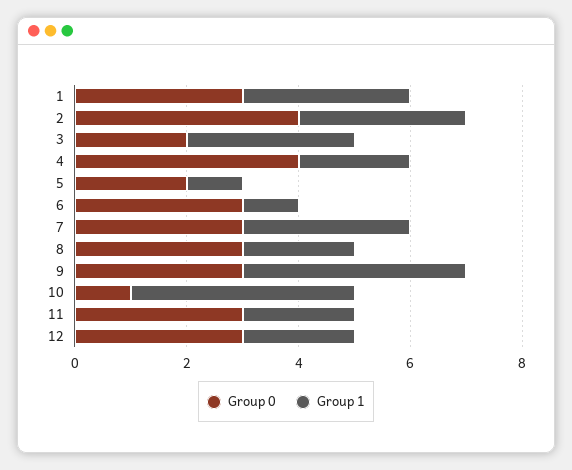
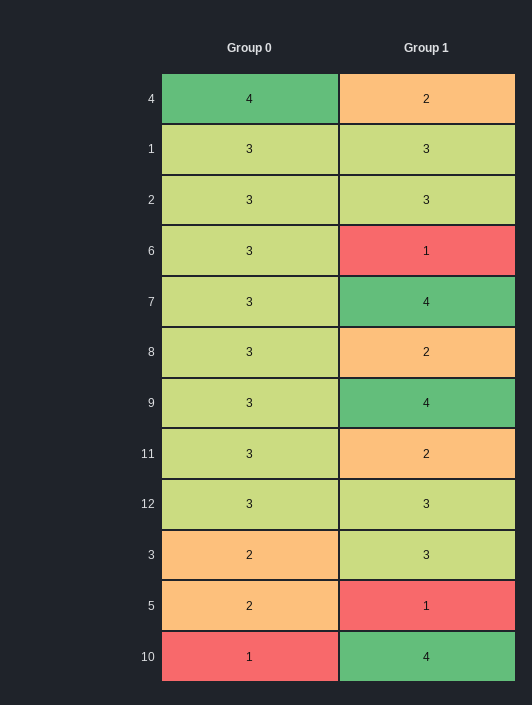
  {
    "Group 0": {
      "1": 3,
-     "2": 4,
+     "2": 3,
      "3": 2,
      "4": 4,
      "5": 2,
      "6": 3,
      "7": 3,
      "8": 3,
      "9": 3,
      "10": 1,
      "11": 3,
      "12": 3
    },
    "Group 1": {
      "1": 3,
      "2": 3,
      "3": 3,
      "4": 2,
      "5": 1,
      "6": 1,
-     "7": 3,
+     "7": 4,
      "8": 2,
      "9": 4,
      "10": 4,
      "11": 2,
-     "12": 2
+     "12": 3
    }
  }

